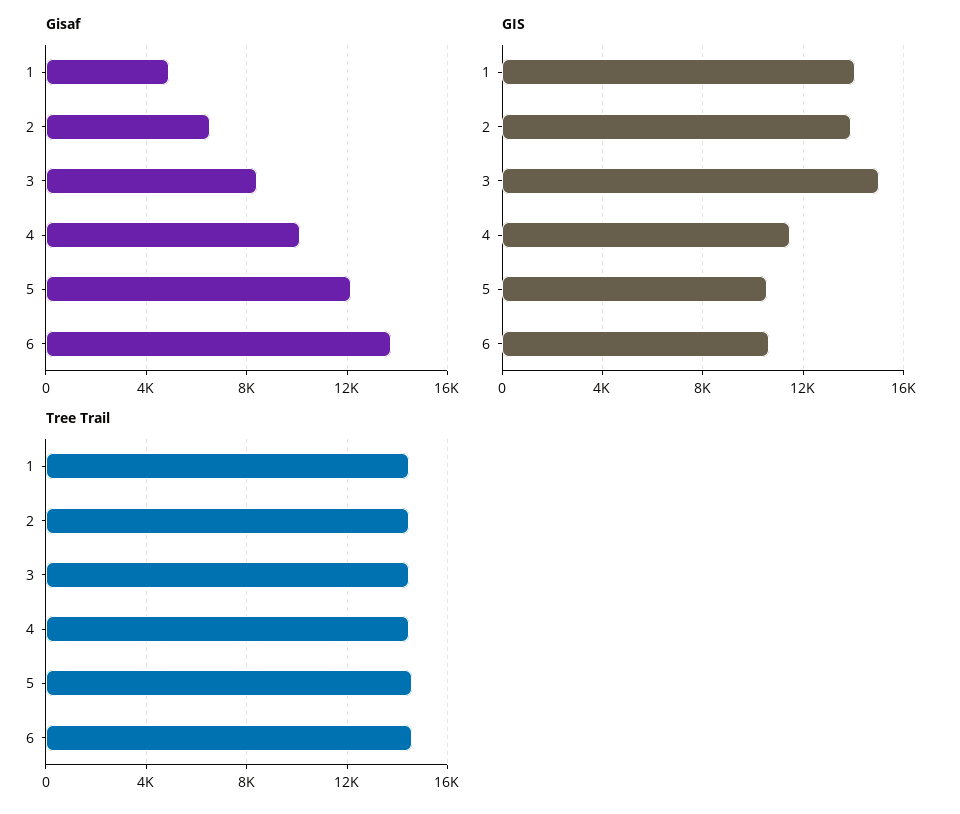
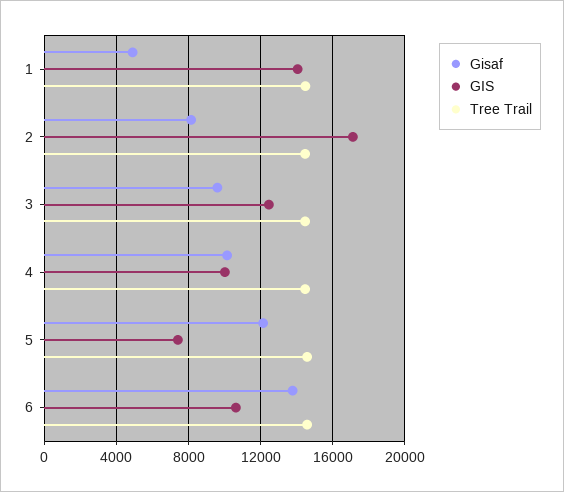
  {
    "Gisaf": {
      "1": 5000,
-     "2": 6500,
+     "2": 8000,
-     "3": 8500,
+     "3": 9500,
      "4": 10000,
      "5": 12000,
      "6": 14000
    },
    "GIS": {
      "1": 14000,
-     "2": 14000,
+     "2": 17000,
-     "3": 15000,
+     "3": 12500,
-     "4": 11500,
+     "4": 10000,
-     "5": 10500,
+     "5": 7500,
      "6": 10500
    },
    "Tree Trail": {
      "1": 14500,
      "2": 14500,
      "3": 14500,
      "4": 14500,
      "5": 14500,
      "6": 14500
    }
  }

